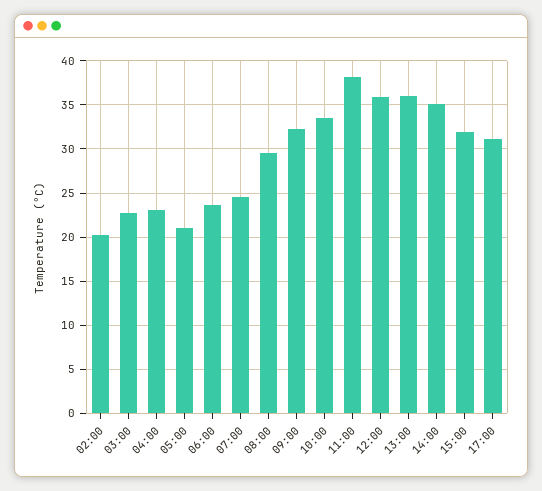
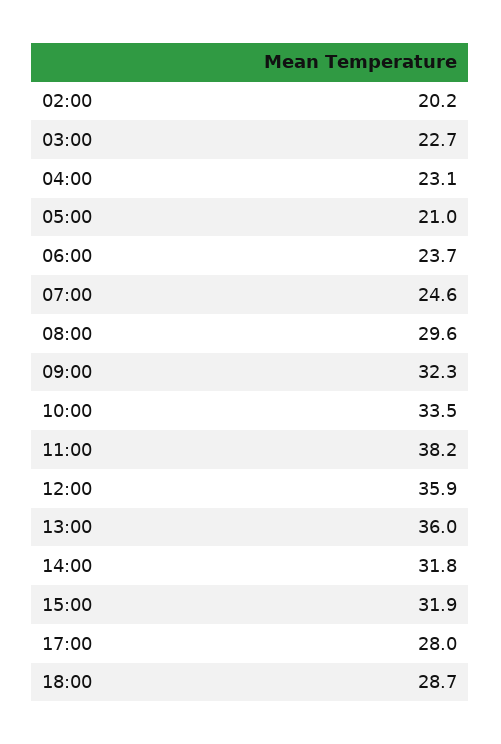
  {
    "02:00": 20.2,
    "03:00": 22.7,
    "04:00": 23.1,
    "05:00": 21,
    "06:00": 23.7,
    "07:00": 24.6,
    "08:00": 29.6,
    "09:00": 32.3,
    "10:00": 33.5,
    "11:00": 38.2,
    "12:00": 35.9,
    "13:00": 36,
-   "14:00": 35,
+   "14:00": 31.8,
    "15:00": 31.9,
-   "17:00": 31
+   "17:00": 28,
+   "18:00": 28.7
  }

